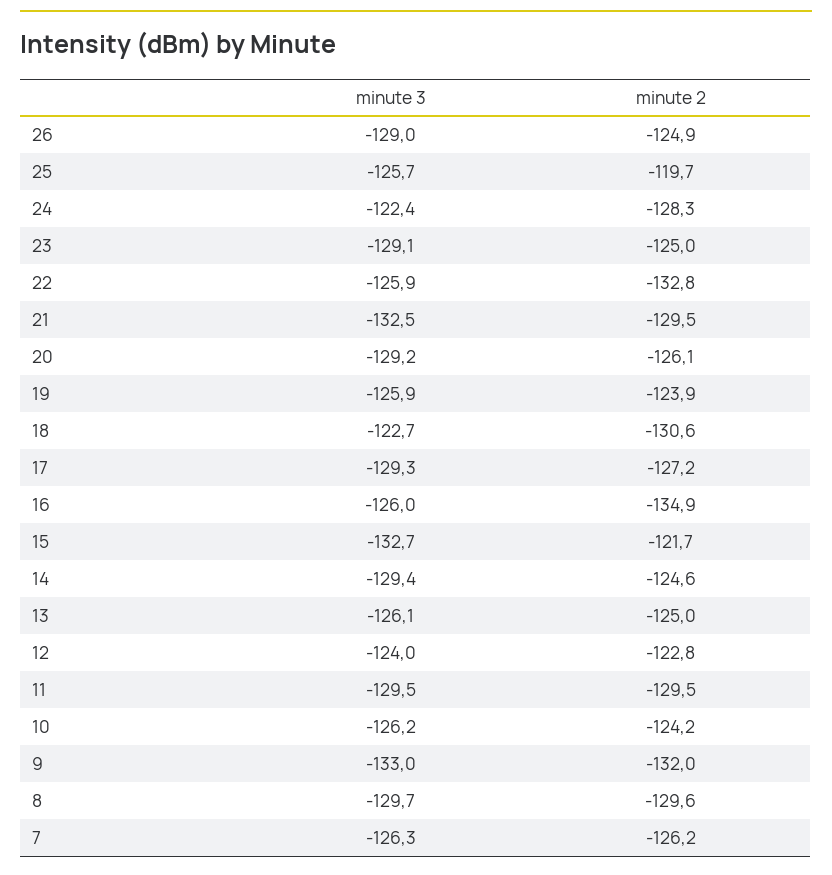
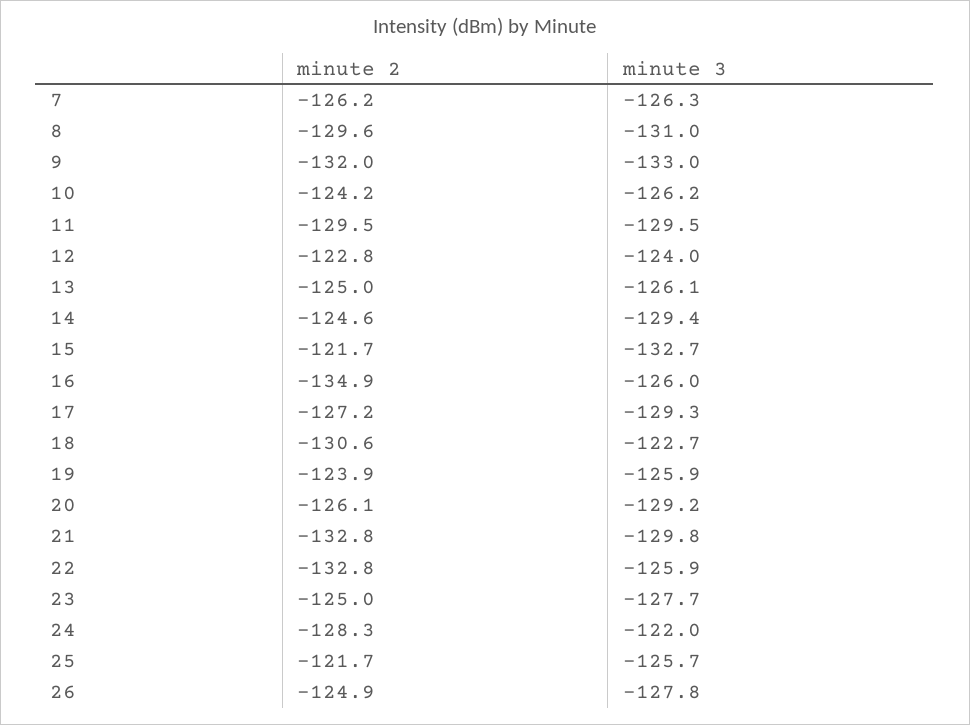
  {
    "minute 3": {
-     "26": -129,
+     "26": -127.8,
      "25": -125.7,
-     "24": -122.4,
+     "24": -122,
-     "23": -129.1,
+     "23": -127.7,
      "22": -125.9,
-     "21": -132.5,
+     "21": -129.8,
      "20": -129.2,
      "19": -125.9,
      "18": -122.7,
      "17": -129.3,
      "16": -126,
      "15": -132.7,
      "14": -129.4,
      "13": -126.1,
      "12": -124,
      "11": -129.5,
      "10": -126.2,
      "9": -133,
-     "8": -129.7,
+     "8": -131,
      "7": -126.3
    },
    "minute 2": {
      "26": -124.9,
-     "25": -119.7,
+     "25": -121.7,
      "24": -128.3,
      "23": -125,
      "22": -132.8,
-     "21": -129.5,
+     "21": -132.8,
      "20": -126.1,
      "19": -123.9,
      "18": -130.6,
      "17": -127.2,
      "16": -134.9,
      "15": -121.7,
      "14": -124.6,
      "13": -125,
      "12": -122.8,
      "11": -129.5,
      "10": -124.2,
      "9": -132,
      "8": -129.6,
      "7": -126.2
    }
  }

